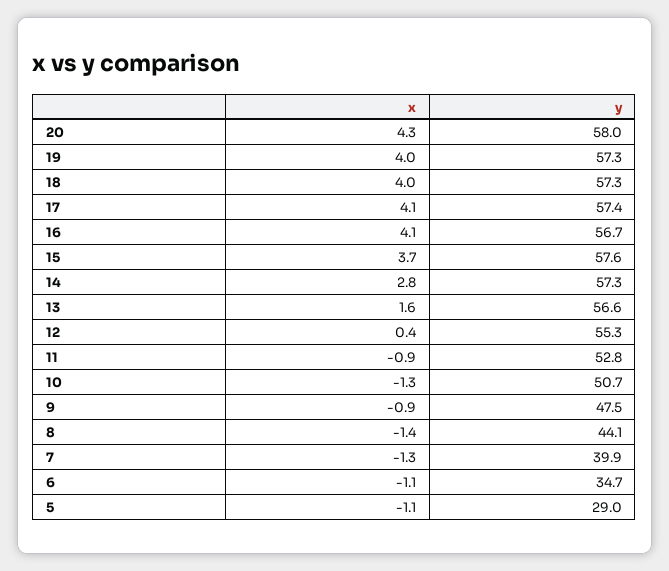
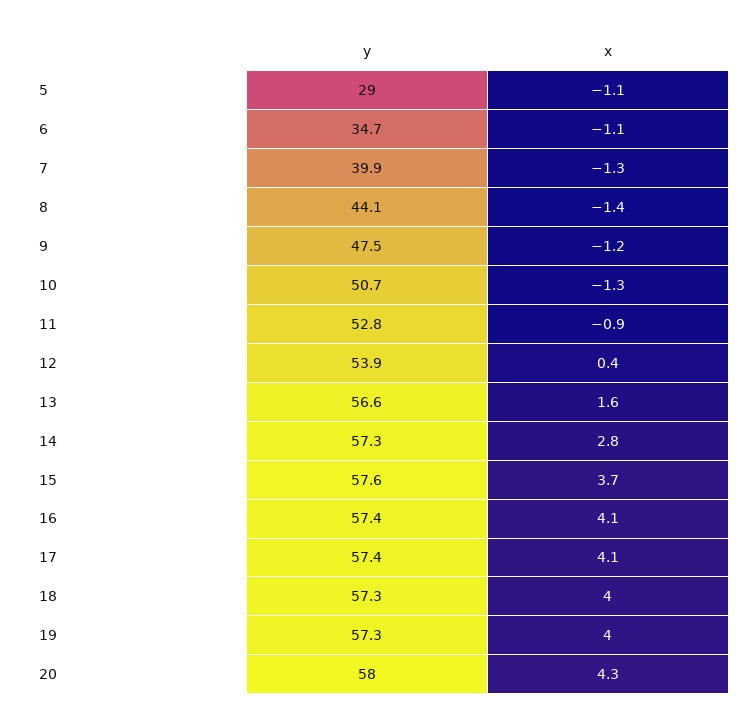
  {
    "x": {
      "20": 4.3,
      "19": 4,
      "18": 4,
      "17": 4.1,
      "16": 4.1,
      "15": 3.7,
      "14": 2.8,
      "13": 1.6,
      "12": 0.4,
      "11": -0.9,
      "10": -1.3,
-     "9": -0.9,
+     "9": -1.2,
      "8": -1.4,
      "7": -1.3,
      "6": -1.1,
      "5": -1.1
    },
    "y": {
      "20": 58,
      "19": 57.3,
      "18": 57.3,
      "17": 57.4,
-     "16": 56.7,
+     "16": 57.4,
      "15": 57.6,
      "14": 57.3,
      "13": 56.6,
-     "12": 55.3,
+     "12": 53.9,
      "11": 52.8,
      "10": 50.7,
      "9": 47.5,
      "8": 44.1,
      "7": 39.9,
      "6": 34.7,
      "5": 29
    }
  }

